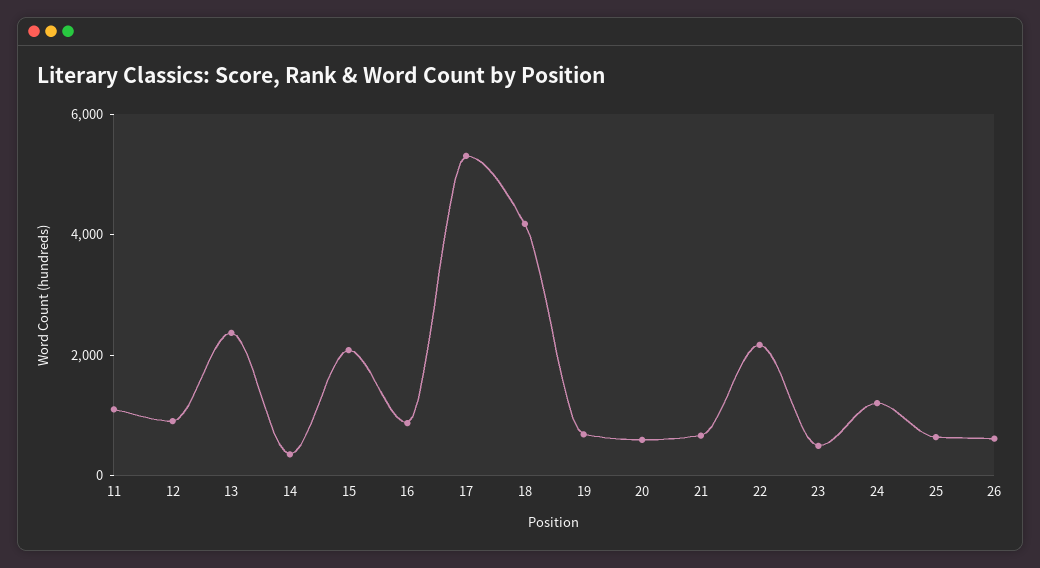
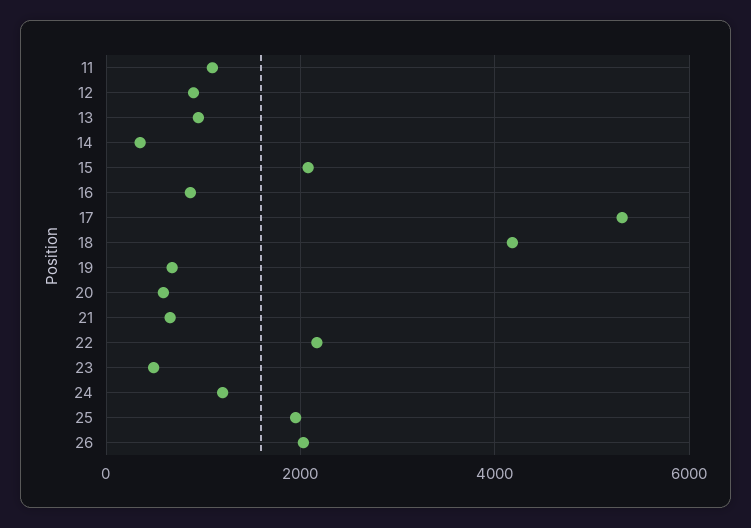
  {
    "11": 1000,
    "12": 1000,
-   "13": 2500,
+   "13": 1000,
    "14": 400,
    "15": 2000,
    "16": 800,
    "17": 5400,
    "18": 4200,
    "19": 600,
    "20": 600,
    "21": 600,
    "22": 2200,
    "23": 400,
    "24": 1200,
-   "25": 500,
+   "25": 2000,
-   "26": 500
+   "26": 2000
  }

